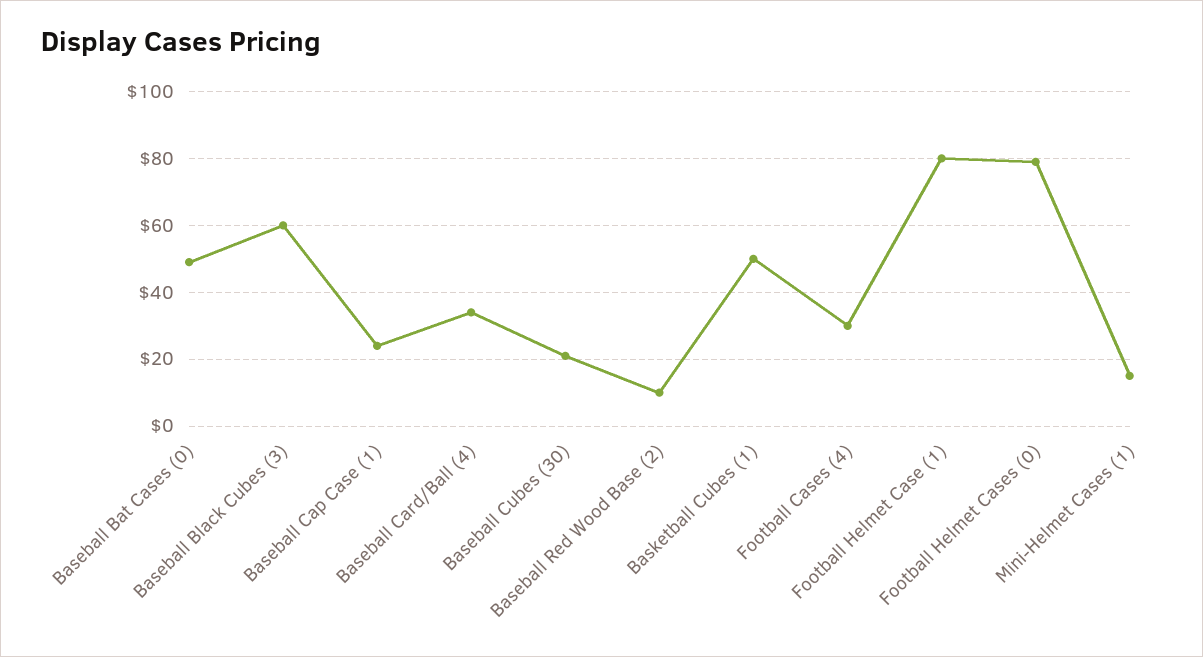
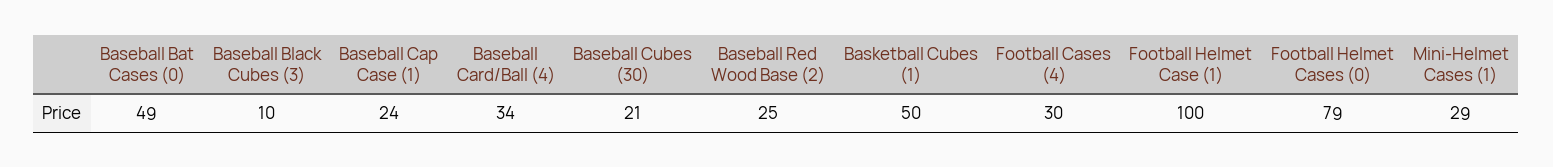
  {
    "Baseball Bat Cases (0)": 49,
-   "Baseball Black Cubes (3)": 60,
+   "Baseball Black Cubes (3)": 10,
    "Baseball Cap Case (1)": 24,
    "Baseball Card/Ball (4)": 34,
    "Baseball Cubes (30)": 21,
-   "Baseball Red Wood Base (2)": 10,
+   "Baseball Red Wood Base (2)": 25,
    "Basketball Cubes (1)": 50,
    "Football Cases (4)": 30,
-   "Football Helmet Case (1)": 80,
+   "Football Helmet Case (1)": 100,
    "Football Helmet Cases (0)": 79,
-   "Mini-Helmet Cases (1)": 15
+   "Mini-Helmet Cases (1)": 29
  }

